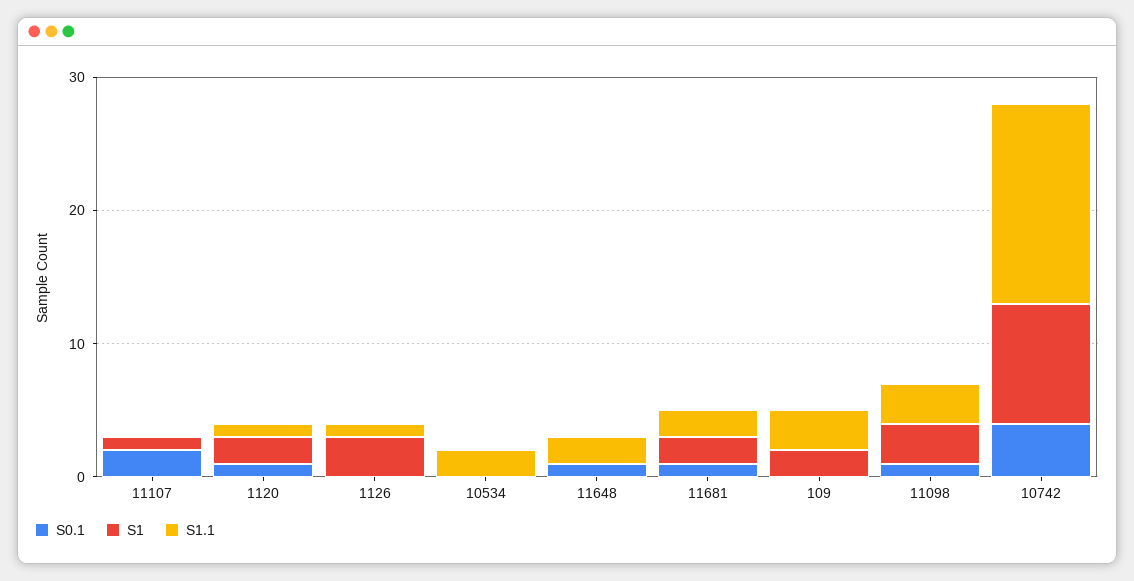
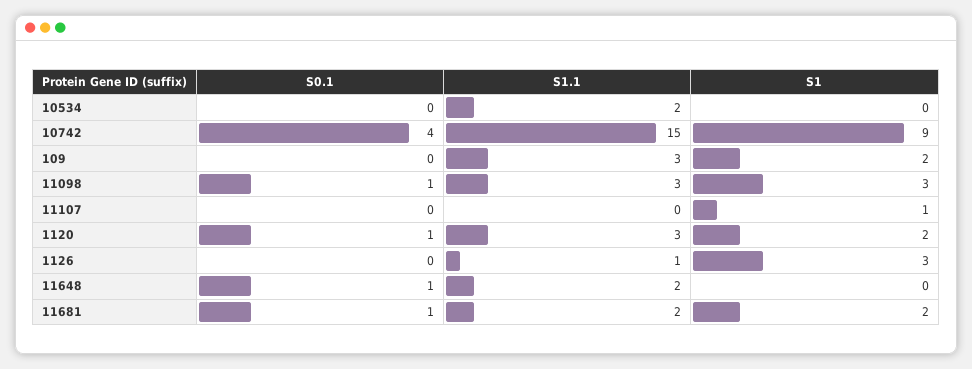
  {
    "S0.1": {
-     "11107": 2,
+     "11107": 0,
      "1120": 1,
      "1126": 0,
      "10534": 0,
      "11648": 1,
      "11681": 1,
      "109": 0,
      "11098": 1,
      "10742": 4
    },
    "S1": {
      "11107": 1,
      "1120": 2,
      "1126": 3,
      "10534": 0,
      "11648": 0,
      "11681": 2,
      "109": 2,
      "11098": 3,
      "10742": 9
    },
    "S1.1": {
      "11107": 0,
-     "1120": 1,
+     "1120": 3,
      "1126": 1,
      "10534": 2,
      "11648": 2,
      "11681": 2,
      "109": 3,
      "11098": 3,
      "10742": 15
    }
  }

